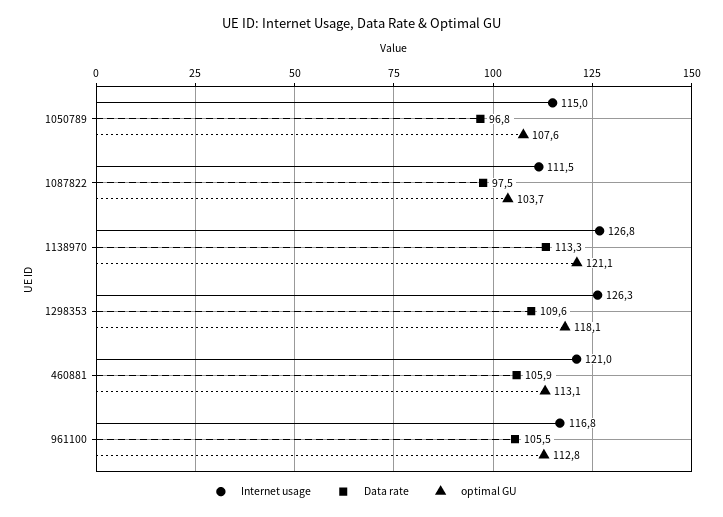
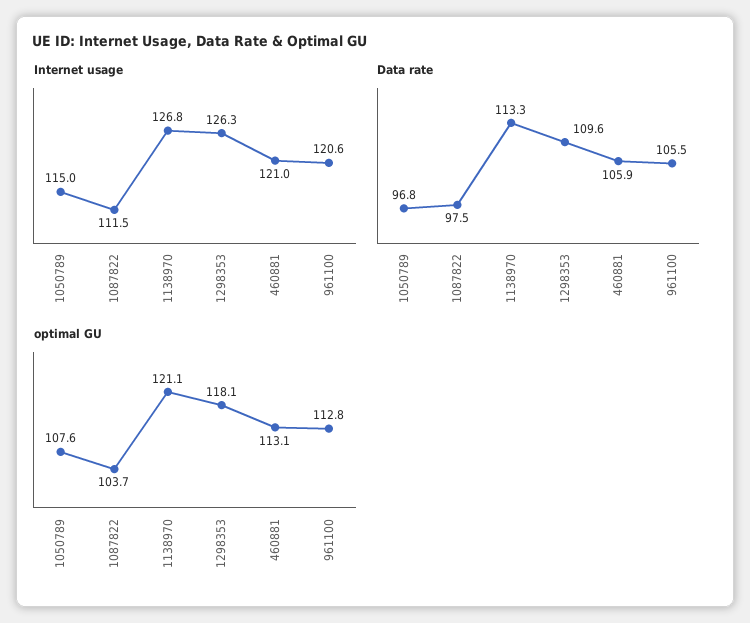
  {
    "Internet usage": {
      "1050789": 115,
      "1087822": 111.5,
      "1138970": 126.8,
      "1298353": 126.3,
      "460881": 121,
-     "961100": 116.8
+     "961100": 120.6
    },
    "Data rate": {
      "1050789": 96.8,
      "1087822": 97.5,
      "1138970": 113.3,
      "1298353": 109.6,
      "460881": 105.9,
      "961100": 105.5
    },
    "optimal GU": {
      "1050789": 107.6,
      "1087822": 103.7,
      "1138970": 121.1,
      "1298353": 118.1,
      "460881": 113.1,
      "961100": 112.8
    }
  }

